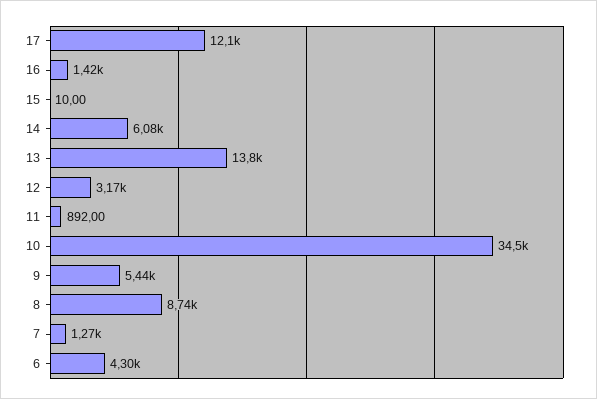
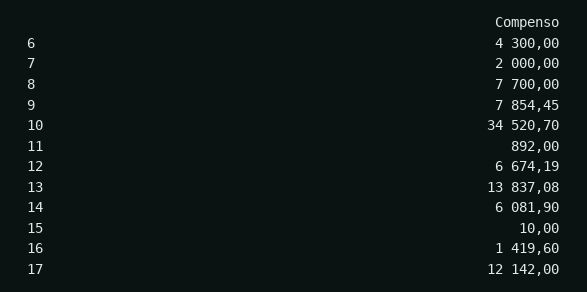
  {
    "17": 12142,
    "16": 1419.6,
    "15": 10,
    "14": 6081.9,
    "13": 13837.08,
-   "12": 3170,
+   "12": 6674.19,
    "11": 892,
    "10": 34520.7,
-   "9": 5440,
+   "9": 7854.45,
-   "8": 8740,
+   "8": 7700,
-   "7": 1270,
+   "7": 2000,
    "6": 4300
  }

